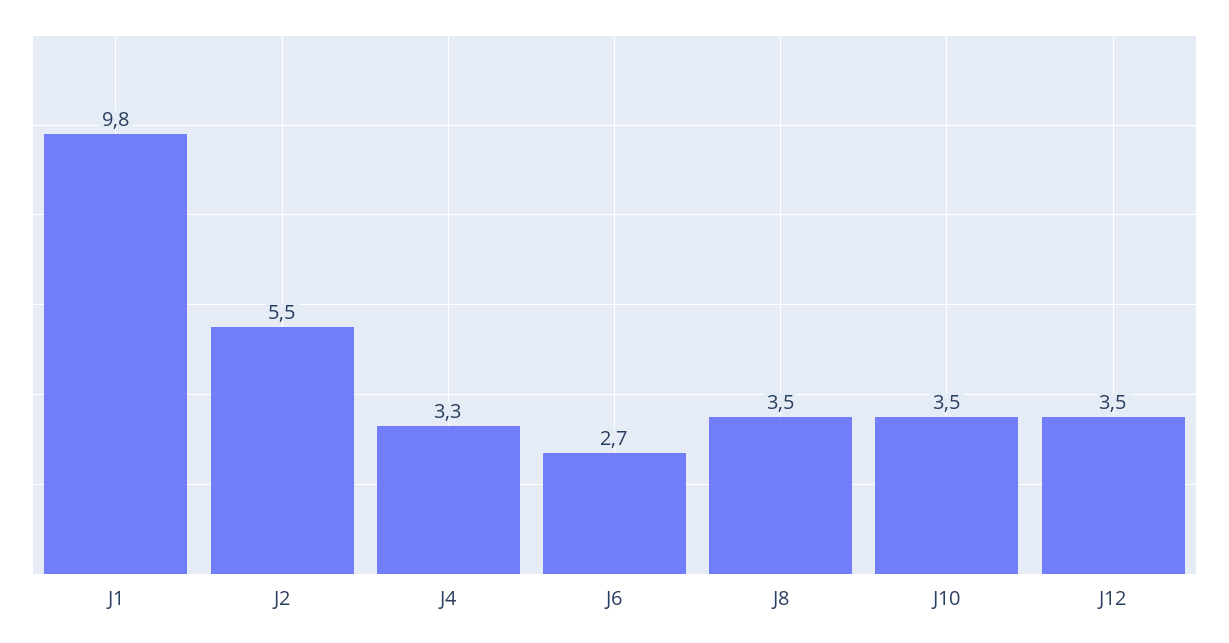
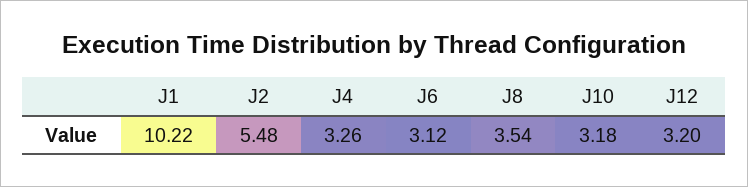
  {
-   "J1": 9.8,
+   "J1": 10.22,
    "J2": 5.48,
    "J4": 3.26,
-   "J6": 2.7,
+   "J6": 3.12,
    "J8": 3.54,
-   "J10": 3.5,
+   "J10": 3.18,
-   "J12": 3.5
+   "J12": 3.2
  }

